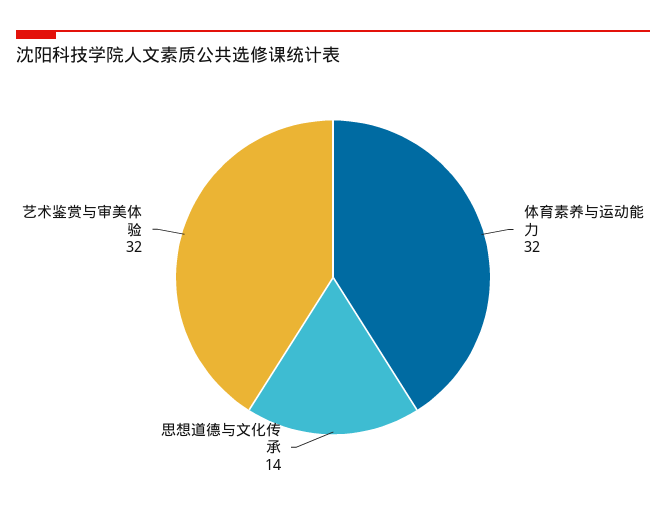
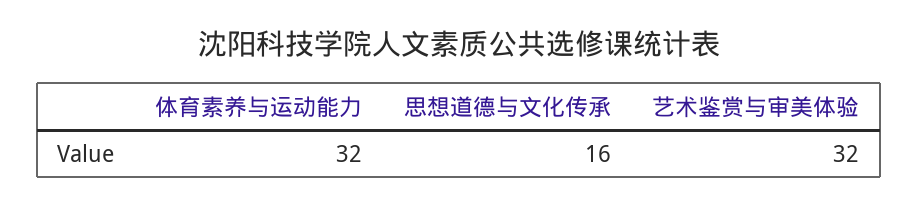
  {
    "体育素养与运动能力": 32,
-   "思想道德与文化传承": 14,
+   "思想道德与文化传承": 16,
    "艺术鉴赏与审美体验": 32
  }

